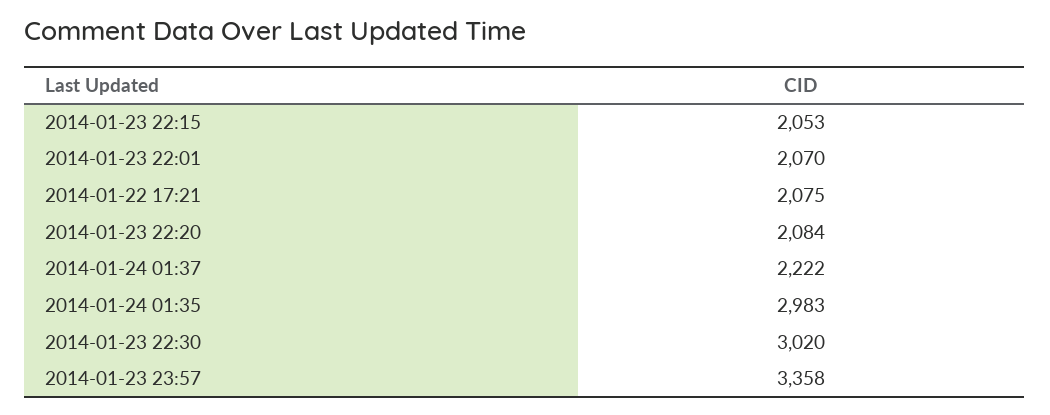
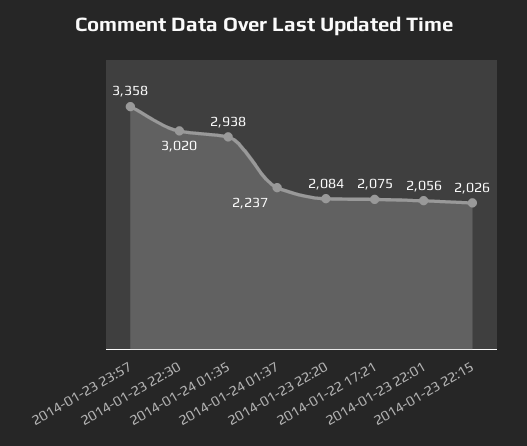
  {
-   "2014-01-23 22:15": 2053,
+   "2014-01-23 22:15": 2026,
-   "2014-01-23 22:01": 2070,
+   "2014-01-23 22:01": 2056,
    "2014-01-22 17:21": 2075,
    "2014-01-23 22:20": 2084,
-   "2014-01-24 01:37": 2222,
+   "2014-01-24 01:37": 2237,
-   "2014-01-24 01:35": 2983,
+   "2014-01-24 01:35": 2938,
    "2014-01-23 22:30": 3020,
    "2014-01-23 23:57": 3358
  }

